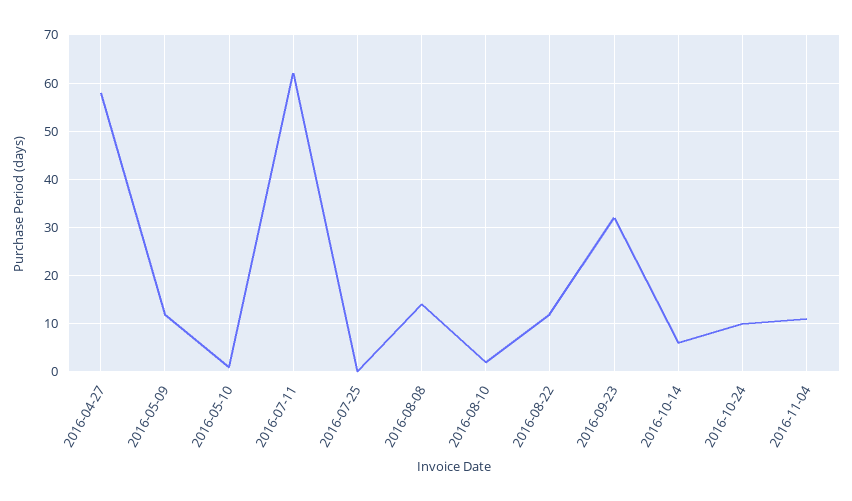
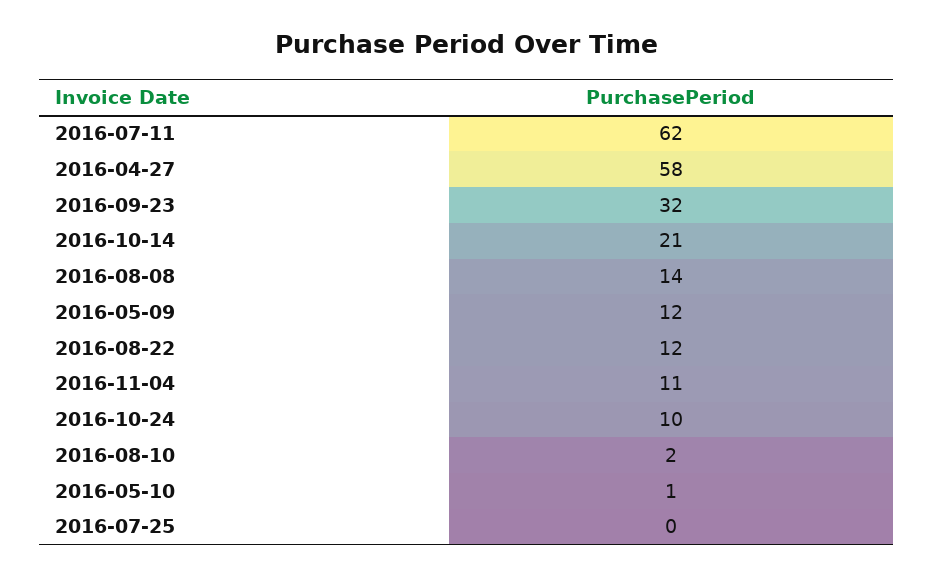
  {
    "2016-04-27": 58,
    "2016-05-09": 12,
    "2016-05-10": 1,
    "2016-07-11": 62,
    "2016-07-25": 0,
    "2016-08-08": 14,
    "2016-08-10": 2,
    "2016-08-22": 12,
    "2016-09-23": 32,
-   "2016-10-14": 5,
+   "2016-10-14": 21,
    "2016-10-24": 10,
    "2016-11-04": 11
  }

